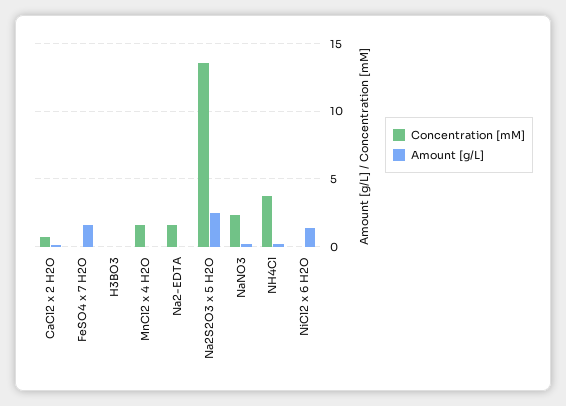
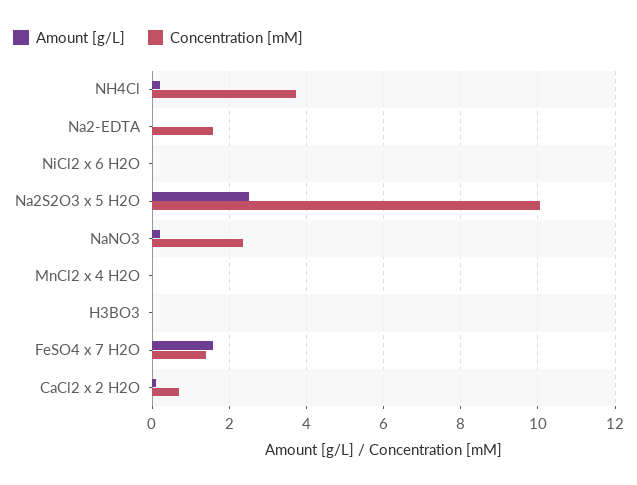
  {
    "Concentration [mM]": {
      "CaCl2 x 2 H2O": 0.6,
-     "FeSO4 x 7 H2O": 0,
+     "FeSO4 x 7 H2O": 1.4,
      "H3BO3": 0,
-     "MnCl2 x 4 H2O": 1.5,
+     "MnCl2 x 4 H2O": 0,
      "Na2-EDTA": 1.6,
-     "Na2S2O3 x 5 H2O": 13.5,
+     "Na2S2O3 x 5 H2O": 10,
      "NaNO3": 2.4,
      "NH4Cl": 3.8,
      "NiCl2 x 6 H2O": 0
    },
    "Amount [g/L]": {
      "CaCl2 x 2 H2O": 0.2,
      "FeSO4 x 7 H2O": 1.6,
      "H3BO3": 0,
      "MnCl2 x 4 H2O": 0,
      "Na2-EDTA": 0,
      "Na2S2O3 x 5 H2O": 2.4,
      "NaNO3": 0.2,
      "NH4Cl": 0.2,
-     "NiCl2 x 6 H2O": 1.5
+     "NiCl2 x 6 H2O": 0
    }
  }

